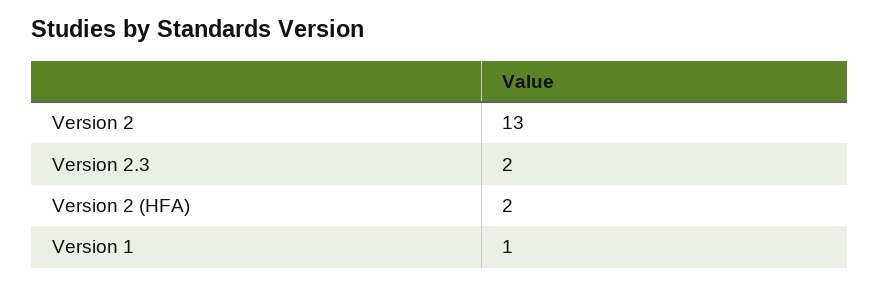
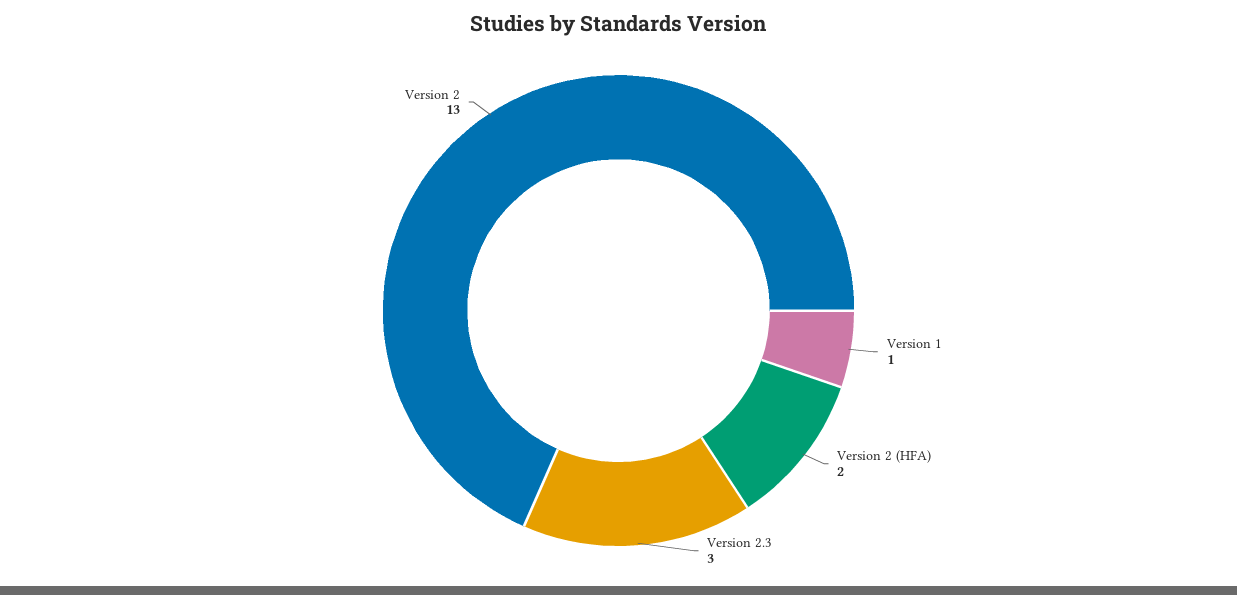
  {
    "Version 2": 13,
-   "Version 2.3": 2,
+   "Version 2.3": 3,
    "Version 2 (HFA)": 2,
    "Version 1": 1
  }

